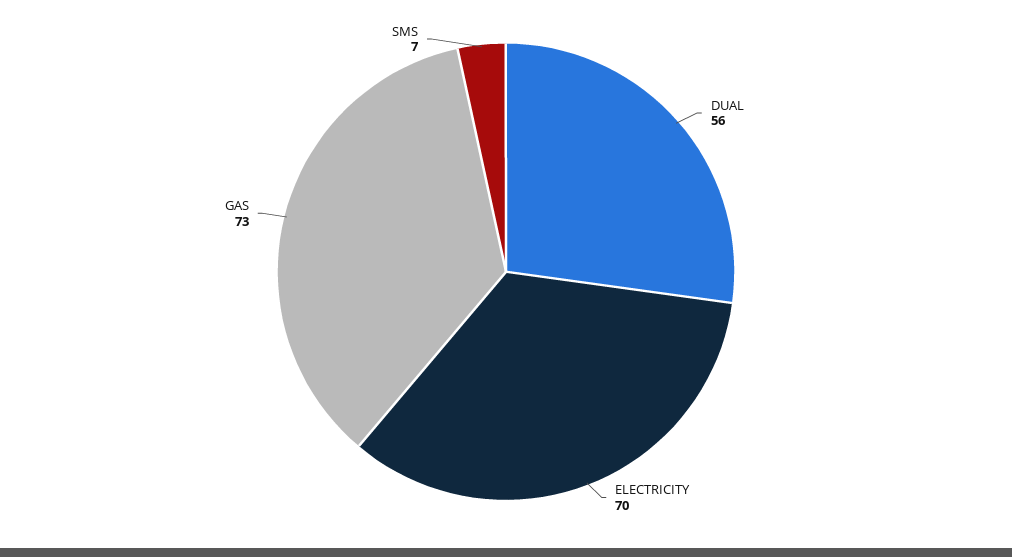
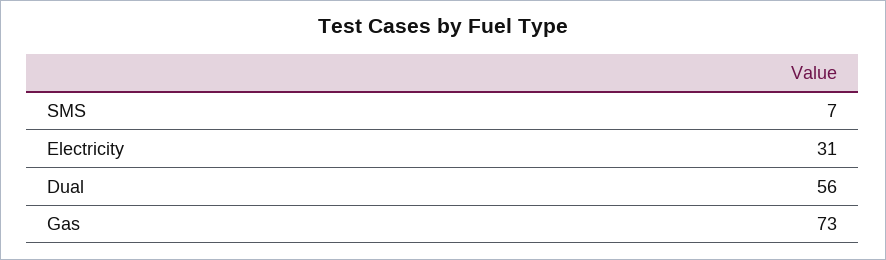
  {
    "DUAL": 56,
-   "ELECTRICITY": 70,
+   "ELECTRICITY": 31,
    "GAS": 73,
    "SMS": 7
  }

